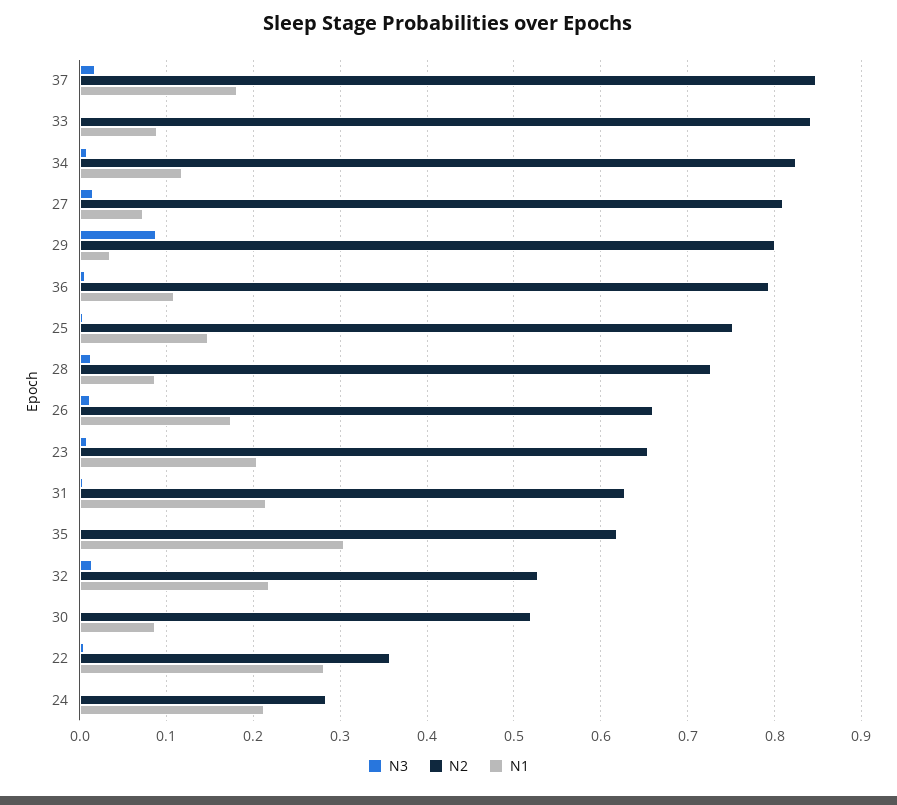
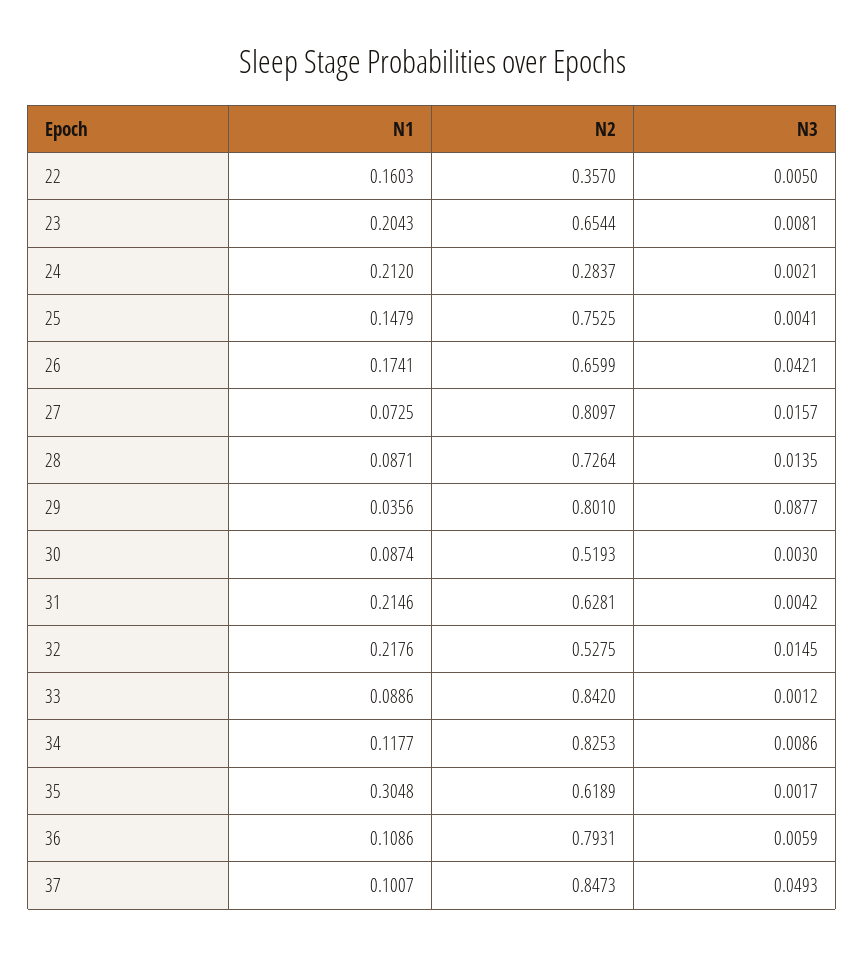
  {
    "N3": {
-     "37": 0.02,
+     "37": 0.0493,
      "33": 0.0012,
      "34": 0.0086,
      "27": 0.0157,
      "29": 0.0877,
      "36": 0.0059,
      "25": 0.0041,
      "28": 0.0135,
-     "26": 0.01,
+     "26": 0.0421,
      "23": 0.0081,
      "31": 0.0042,
      "35": 0.0017,
      "32": 0.0145,
      "30": 0.003,
      "22": 0.005,
      "24": 0.0021
    },
    "N2": {
      "37": 0.8473,
      "33": 0.842,
      "34": 0.8253,
      "27": 0.8097,
      "29": 0.801,
      "36": 0.7931,
      "25": 0.7525,
      "28": 0.7264,
      "26": 0.6599,
      "23": 0.6544,
      "31": 0.6281,
      "35": 0.6189,
      "32": 0.5275,
      "30": 0.5193,
      "22": 0.357,
      "24": 0.2837
    },
    "N1": {
-     "37": 0.18,
+     "37": 0.1007,
      "33": 0.0886,
      "34": 0.1177,
      "27": 0.0725,
      "29": 0.0356,
      "36": 0.1086,
      "25": 0.1479,
      "28": 0.0871,
      "26": 0.1741,
      "23": 0.2043,
      "31": 0.2146,
      "35": 0.3048,
      "32": 0.2176,
      "30": 0.0874,
-     "22": 0.28,
+     "22": 0.1603,
      "24": 0.212
    }
  }

